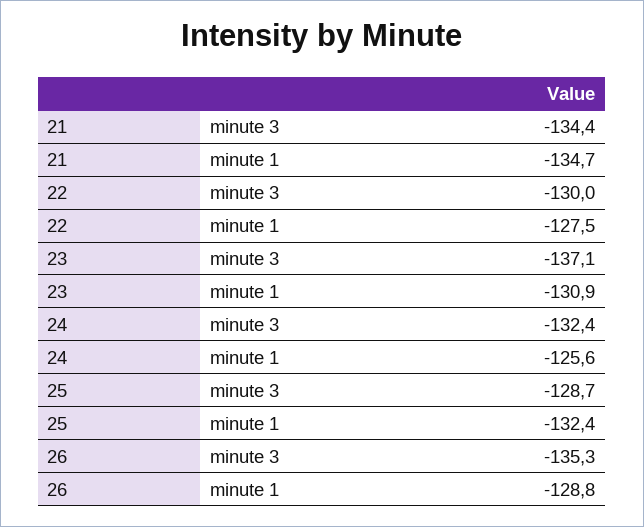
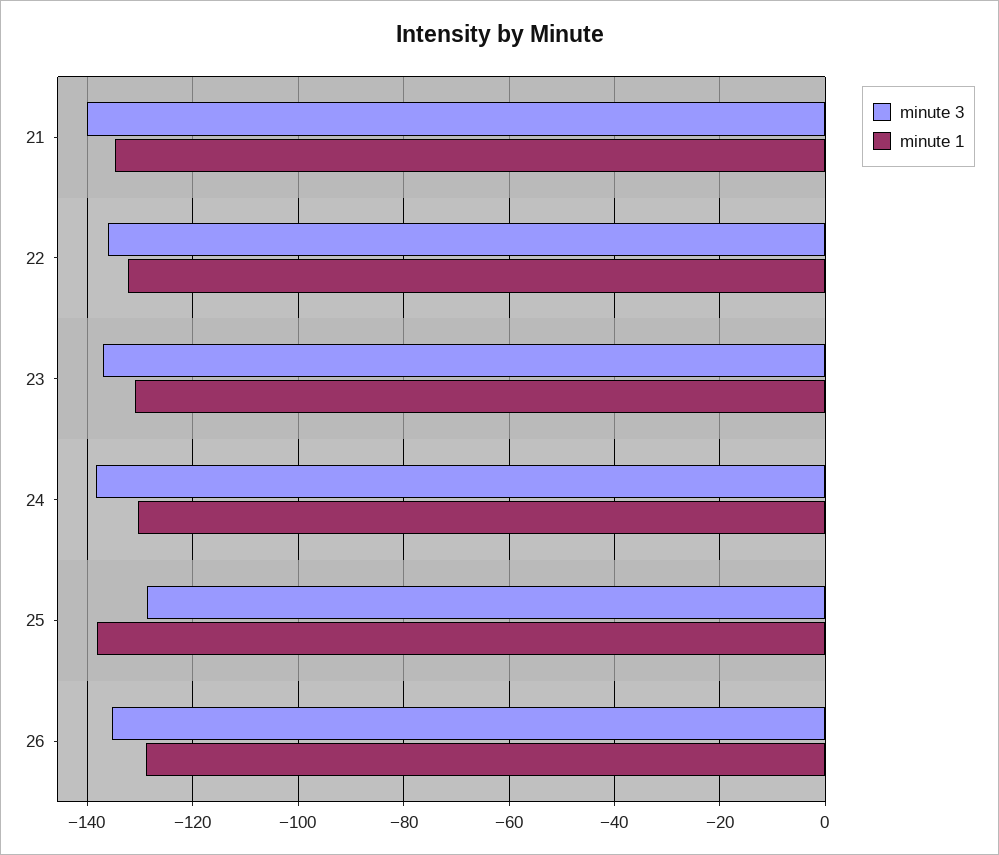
  {
    "minute 3": {
-     "21": -134.4,
+     "21": -140,
-     "22": -130,
+     "22": -136,
      "23": -137.1,
-     "24": -132.4,
+     "24": -138,
      "25": -128.7,
      "26": -135.3
    },
    "minute 1": {
      "21": -134.7,
-     "22": -127.5,
+     "22": -132,
      "23": -130.9,
-     "24": -125.6,
+     "24": -130,
-     "25": -132.4,
+     "25": -138,
      "26": -128.8
    }
  }

